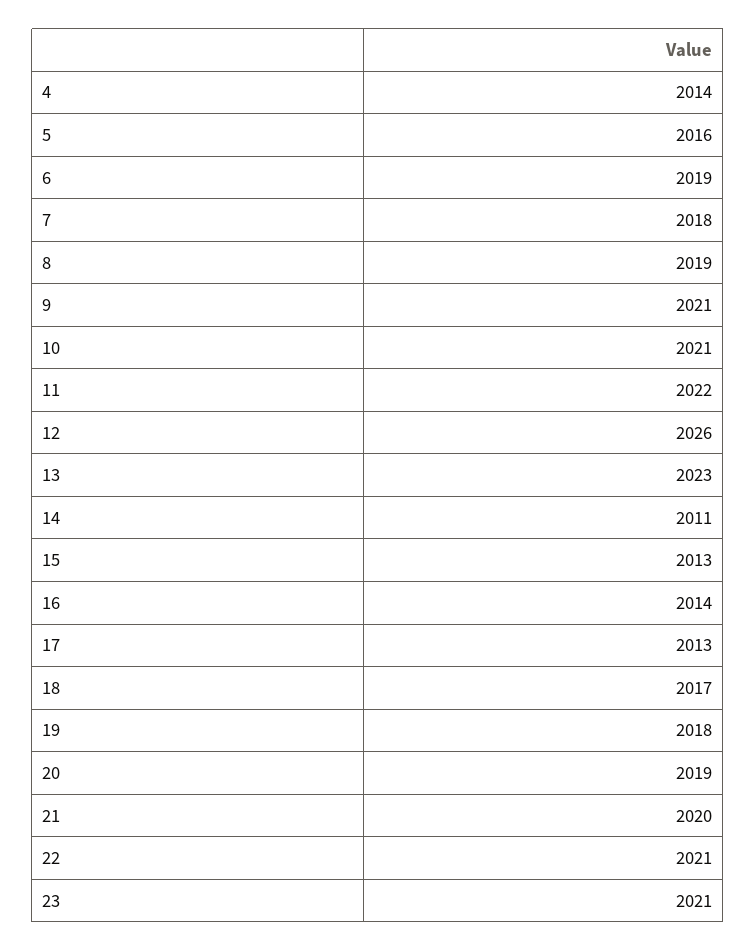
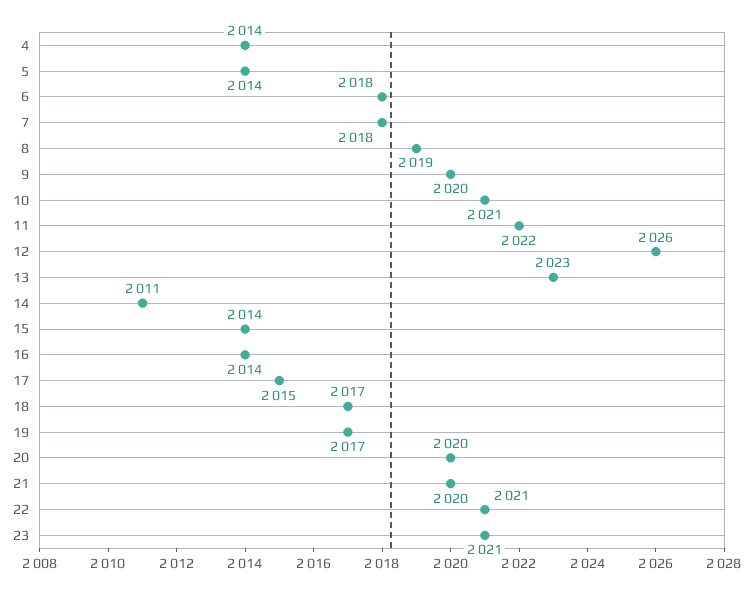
  {
    "4": 2014,
-   "5": 2016,
+   "5": 2014,
-   "6": 2019,
+   "6": 2018,
    "7": 2018,
    "8": 2019,
-   "9": 2021,
+   "9": 2020,
    "10": 2021,
    "11": 2022,
    "12": 2026,
    "13": 2023,
    "14": 2011,
-   "15": 2013,
+   "15": 2014,
    "16": 2014,
-   "17": 2013,
+   "17": 2015,
    "18": 2017,
-   "19": 2018,
+   "19": 2017,
-   "20": 2019,
+   "20": 2020,
    "21": 2020,
    "22": 2021,
    "23": 2021
  }

